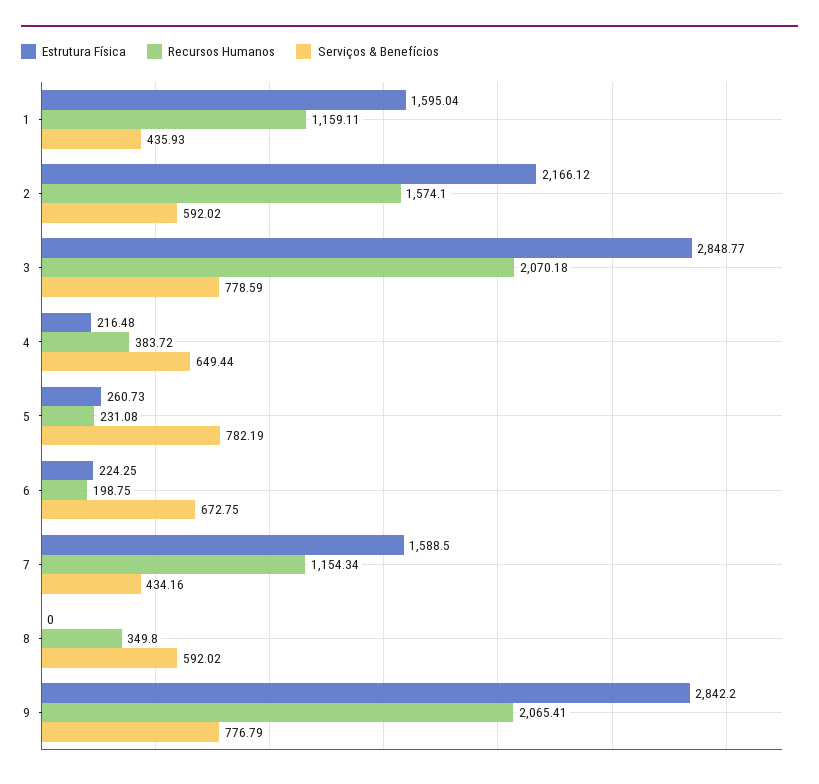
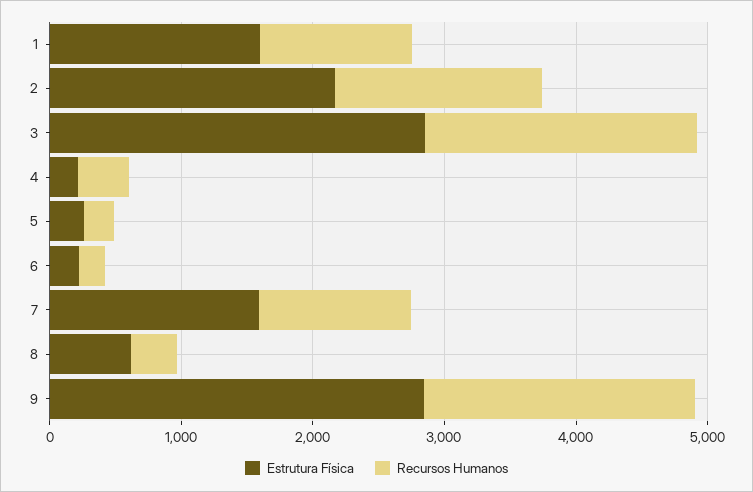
  {
    "Estrutura Física": {
      "1": 1595.04,
      "2": 2166.12,
      "3": 2848.77,
      "4": 216.48,
      "5": 260.73,
      "6": 224.25,
      "7": 1588.5,
-     "8": 0,
+     "8": 600,
      "9": 2842.2
    },
    "Recursos Humanos": {
      "1": 1159.11,
      "2": 1574.1,
      "3": 2070.18,
      "4": 383.72,
      "5": 231.08,
      "6": 198.75,
      "7": 1154.34,
      "8": 349.8,
      "9": 2065.41
-   },
+   }
-   "Serviços & Benefícios": {
-     "1": 435.93,
-     "2": 592.02,
-     "3": 778.59,
-     "4": 649.44,
-     "5": 782.19,
-     "6": 672.75,
-     "7": 434.16,
-     "8": 592.02,
-     "9": 776.79
-   }
  }

